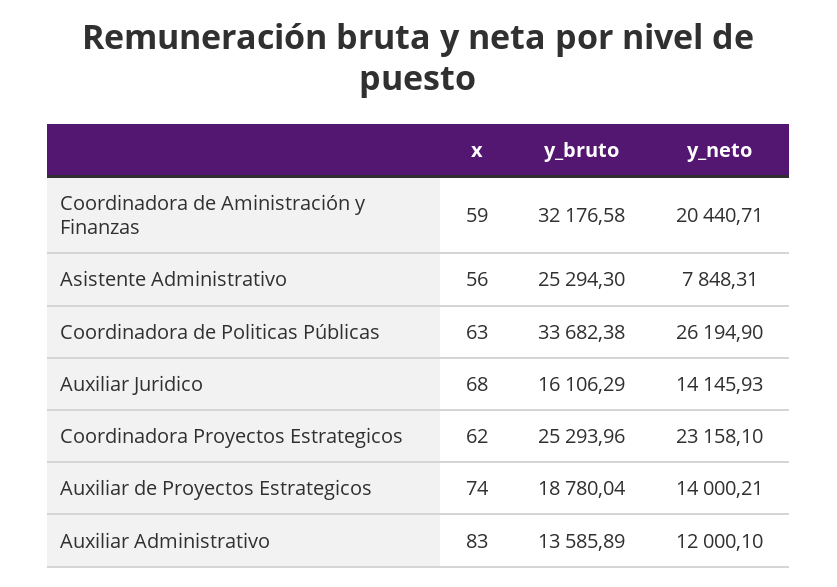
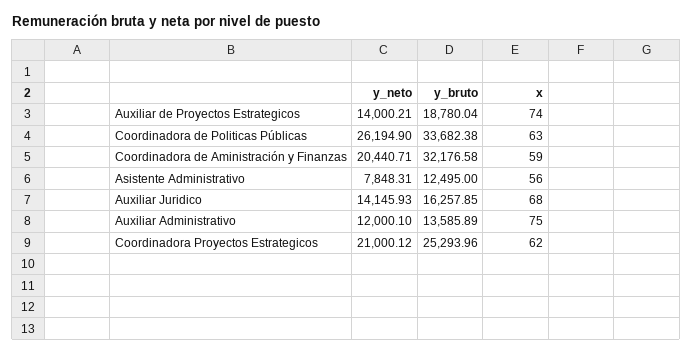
  {
    "x": {
      "Coordinadora de Aministración y Finanzas": 59,
      "Asistente Administrativo": 56,
      "Coordinadora de Politicas Públicas": 63,
      "Auxiliar Juridico": 68,
      "Coordinadora Proyectos Estrategicos": 62,
      "Auxiliar de Proyectos Estrategicos": 74,
-     "Auxiliar Administrativo": 83
+     "Auxiliar Administrativo": 75
    },
    "y_bruto": {
      "Coordinadora de Aministración y Finanzas": 32176.58,
-     "Asistente Administrativo": 25294.3,
+     "Asistente Administrativo": 12495,
      "Coordinadora de Politicas Públicas": 33682.38,
-     "Auxiliar Juridico": 16106.29,
+     "Auxiliar Juridico": 16257.85,
      "Coordinadora Proyectos Estrategicos": 25293.96,
      "Auxiliar de Proyectos Estrategicos": 18780.04,
      "Auxiliar Administrativo": 13585.89
    },
    "y_neto": {
      "Coordinadora de Aministración y Finanzas": 20440.71,
      "Asistente Administrativo": 7848.31,
      "Coordinadora de Politicas Públicas": 26194.9,
      "Auxiliar Juridico": 14145.93,
-     "Coordinadora Proyectos Estrategicos": 23158.1,
+     "Coordinadora Proyectos Estrategicos": 21000.12,
      "Auxiliar de Proyectos Estrategicos": 14000.21,
      "Auxiliar Administrativo": 12000.1
    }
  }

